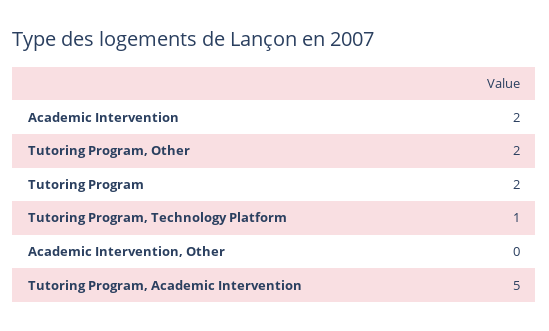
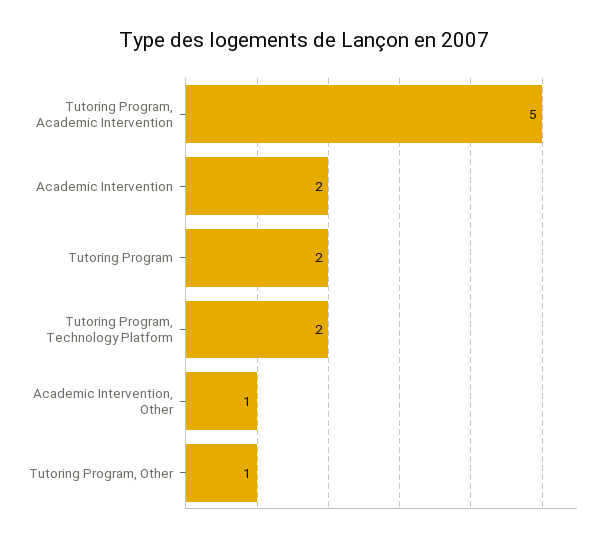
  {
    "Academic Intervention": 2,
-   "Tutoring Program, Other": 2,
+   "Tutoring Program, Other": 1,
    "Tutoring Program": 2,
-   "Tutoring Program, Technology Platform": 1,
+   "Tutoring Program, Technology Platform": 2,
-   "Academic Intervention, Other": 0,
+   "Academic Intervention, Other": 1,
    "Tutoring Program, Academic Intervention": 5
  }

